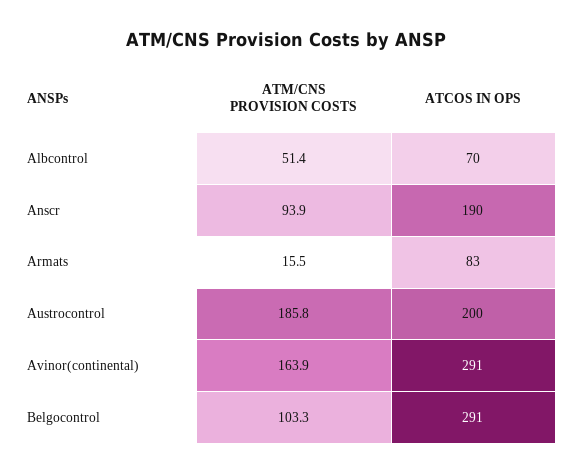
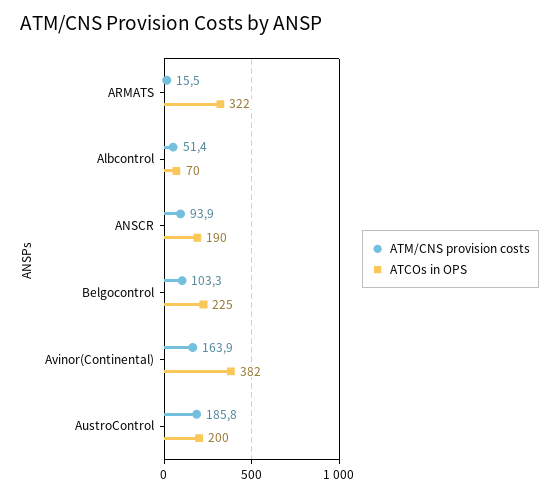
  {
    "ATM/CNS PROVISION COSTS": {
      "Albcontrol": 51.4,
      "Anscr": 93.9,
      "Armats": 15.5,
      "Austrocontrol": 185.8,
      "Avinor(continental)": 163.9,
      "Belgocontrol": 103.3
    },
    "ATCOS IN OPS": {
      "Albcontrol": 70,
      "Anscr": 190,
-     "Armats": 83,
+     "Armats": 322,
      "Austrocontrol": 200,
-     "Avinor(continental)": 291,
+     "Avinor(continental)": 382,
-     "Belgocontrol": 291
+     "Belgocontrol": 225
    }
  }

